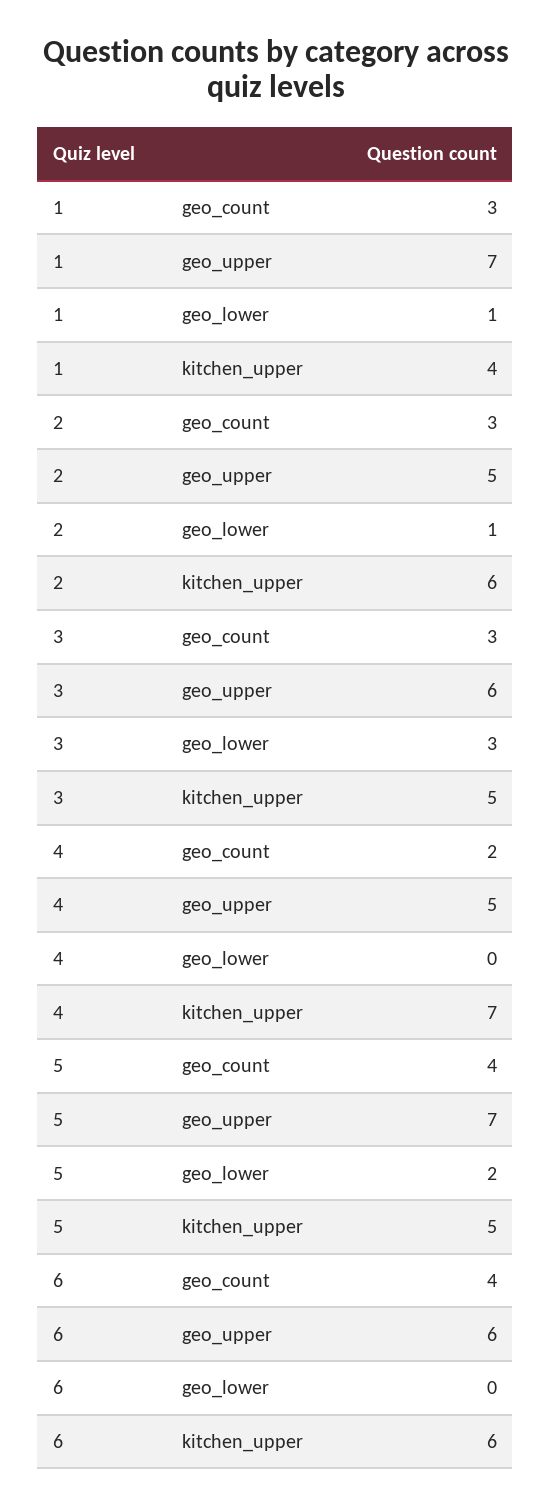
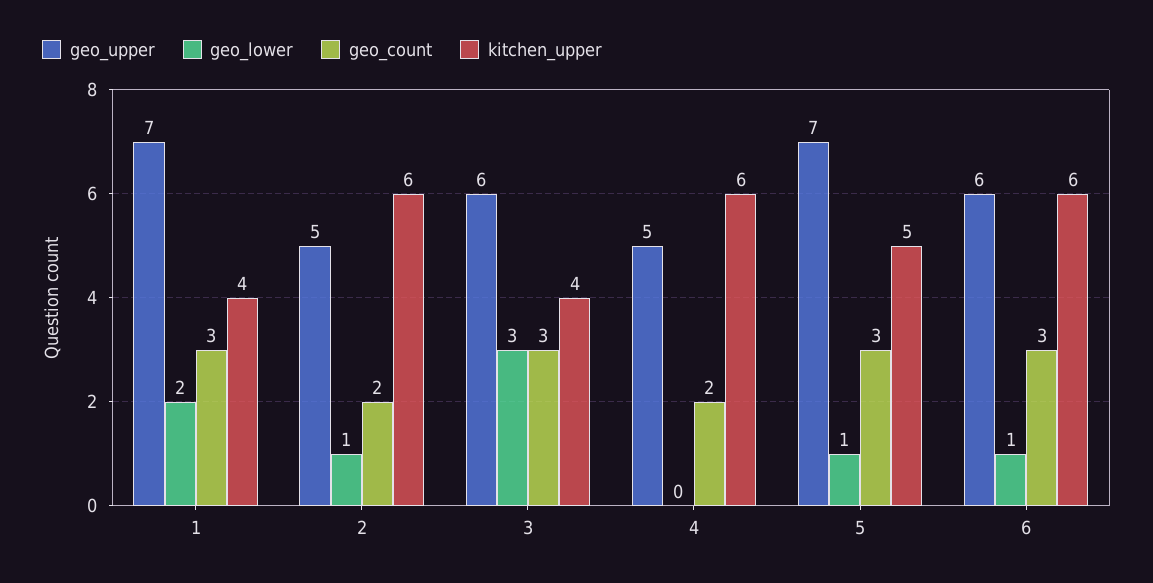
  {
    "geo_count": {
      "1": 3,
-     "2": 3,
+     "2": 2,
      "3": 3,
      "4": 2,
-     "5": 4,
+     "5": 3,
-     "6": 4
+     "6": 3
    },
    "geo_upper": {
      "1": 7,
      "2": 5,
      "3": 6,
      "4": 5,
      "5": 7,
      "6": 6
    },
    "geo_lower": {
-     "1": 1,
+     "1": 2,
      "2": 1,
      "3": 3,
      "4": 0,
-     "5": 2,
+     "5": 1,
-     "6": 0
+     "6": 1
    },
    "kitchen_upper": {
      "1": 4,
      "2": 6,
-     "3": 5,
+     "3": 4,
-     "4": 7,
+     "4": 6,
      "5": 5,
      "6": 6
    }
  }

